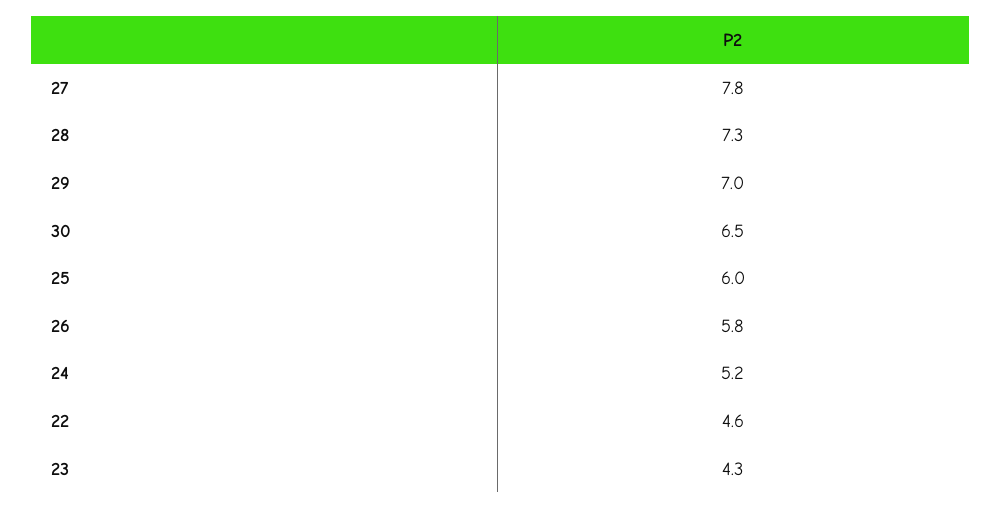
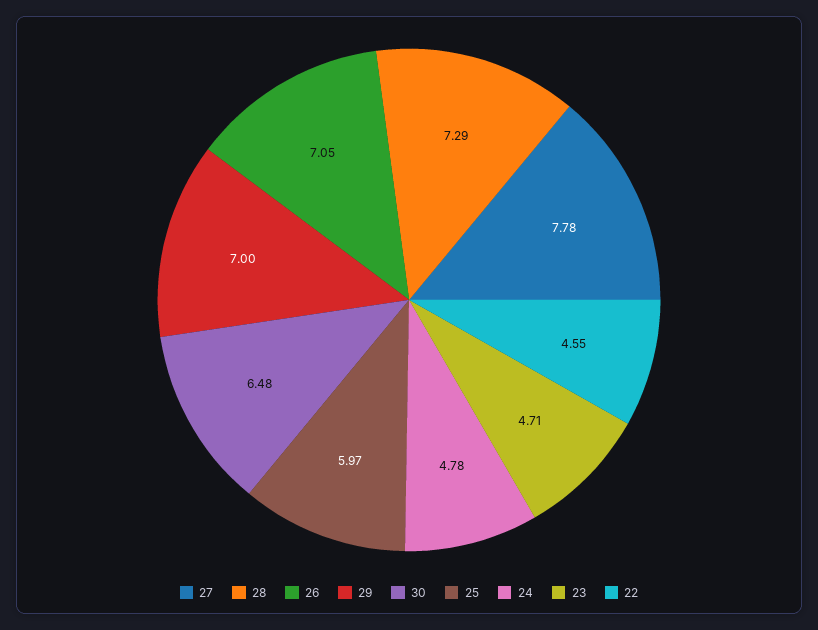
  {
    "27": 7.78,
    "28": 7.29,
    "29": 7,
    "30": 6.48,
    "25": 5.97,
-   "26": 5.8,
+   "26": 7.05,
-   "24": 5.2,
+   "24": 4.78,
    "22": 4.55,
-   "23": 4.3
+   "23": 4.71
  }

